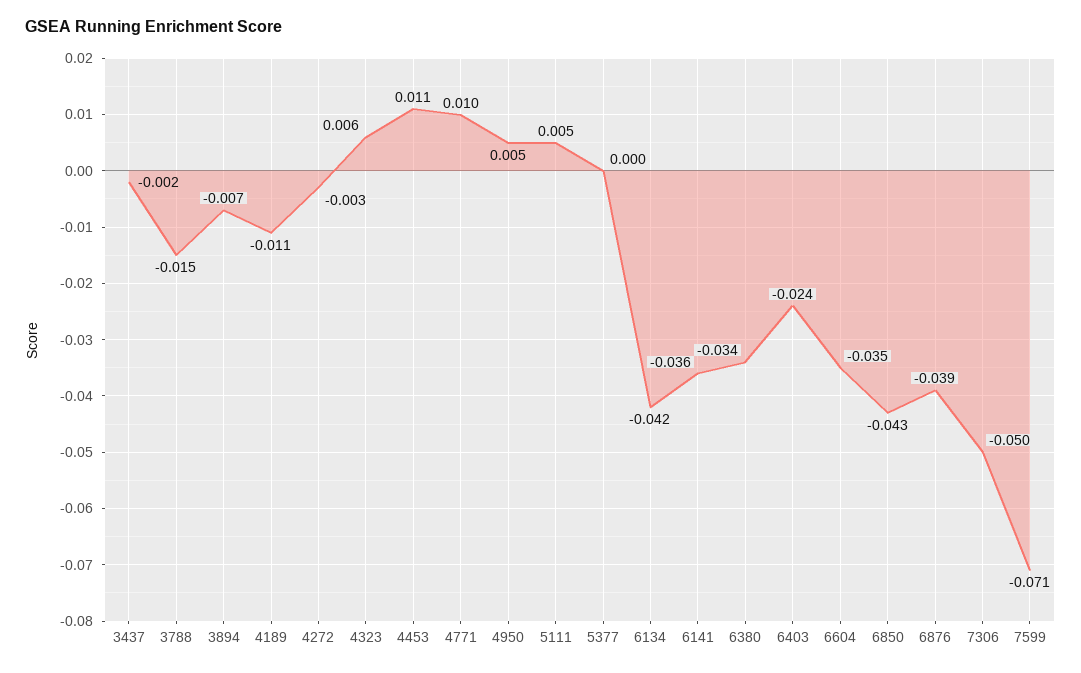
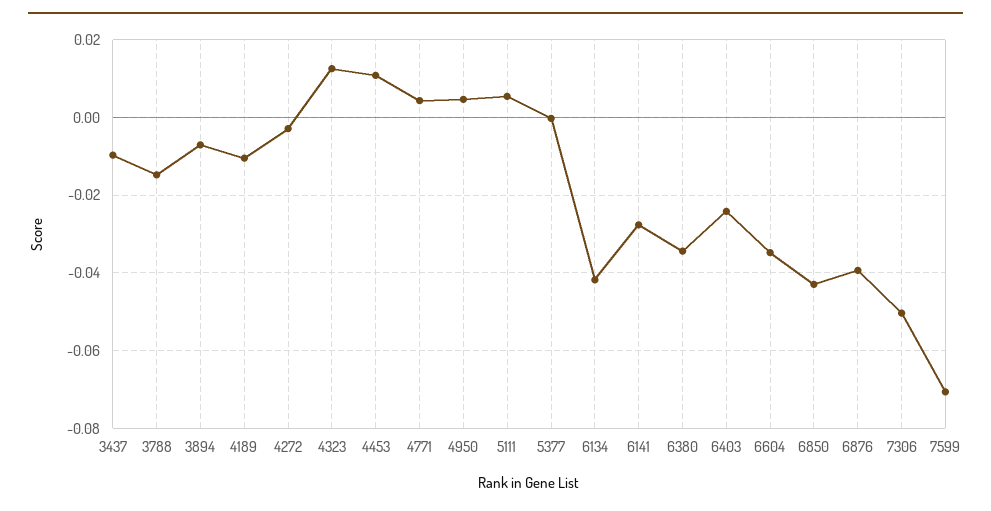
  {
-   "3437": -0.002,
+   "3437": -0.01,
    "3788": -0.015,
    "3894": -0.007,
    "4189": -0.011,
    "4272": -0.003,
-   "4323": 0.006,
+   "4323": 0.012,
    "4453": 0.011,
-   "4771": 0.01,
+   "4771": 0.004,
    "4950": 0.005,
    "5111": 0.005,
    "5377": 0,
    "6134": -0.042,
-   "6141": -0.036,
+   "6141": -0.028,
    "6380": -0.034,
    "6403": -0.024,
    "6604": -0.035,
    "6850": -0.043,
    "6876": -0.039,
    "7306": -0.05,
    "7599": -0.071
  }

